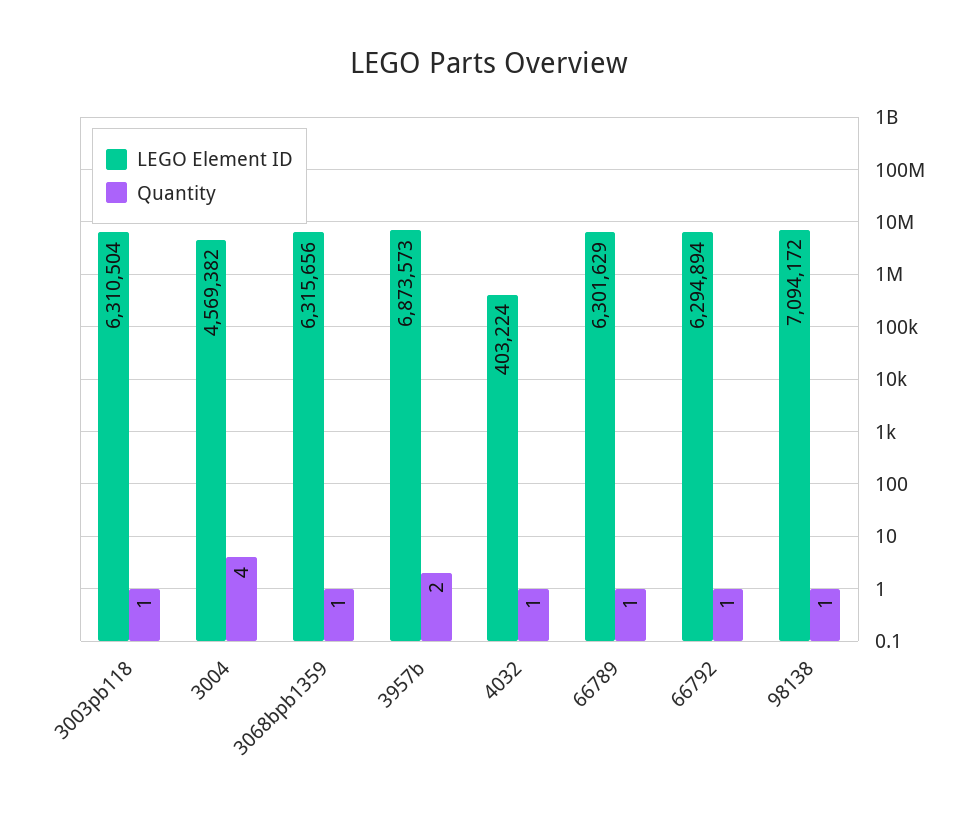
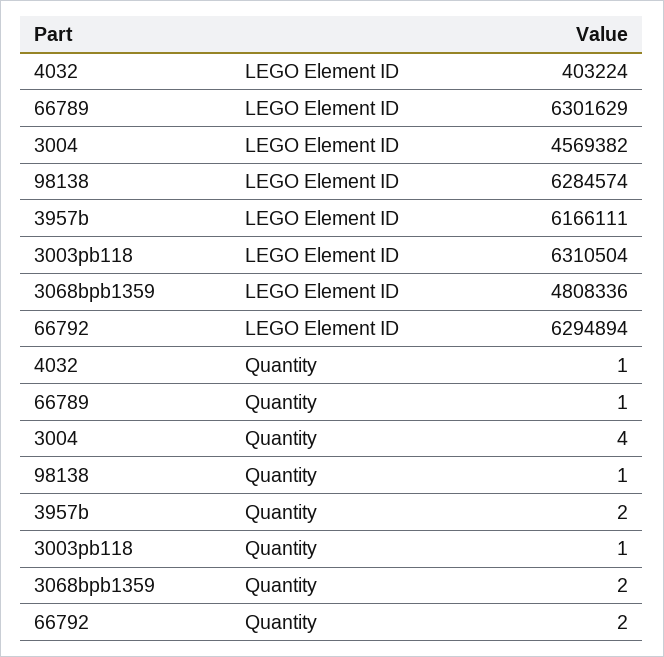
  {
    "LEGO Element ID": {
      "3003pb118": 6310504,
      "3004": 4569382,
-     "3068bpb1359": 6315656,
+     "3068bpb1359": 4808336,
-     "3957b": 6873573,
+     "3957b": 6166111,
      "4032": 403224,
      "66789": 6301629,
      "66792": 6294894,
-     "98138": 7094172
+     "98138": 6284574
    },
    "Quantity": {
      "3003pb118": 1,
      "3004": 4,
-     "3068bpb1359": 1,
+     "3068bpb1359": 2,
      "3957b": 2,
      "4032": 1,
      "66789": 1,
-     "66792": 1,
+     "66792": 2,
      "98138": 1
    }
  }

